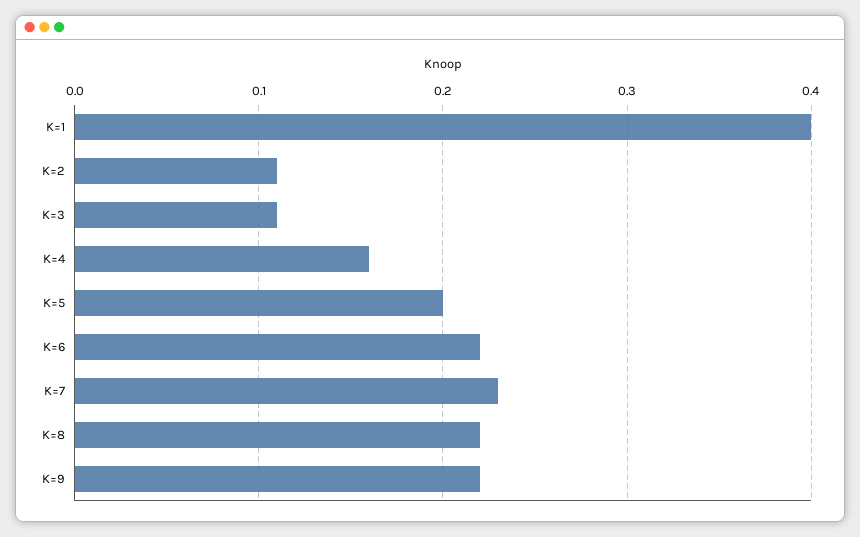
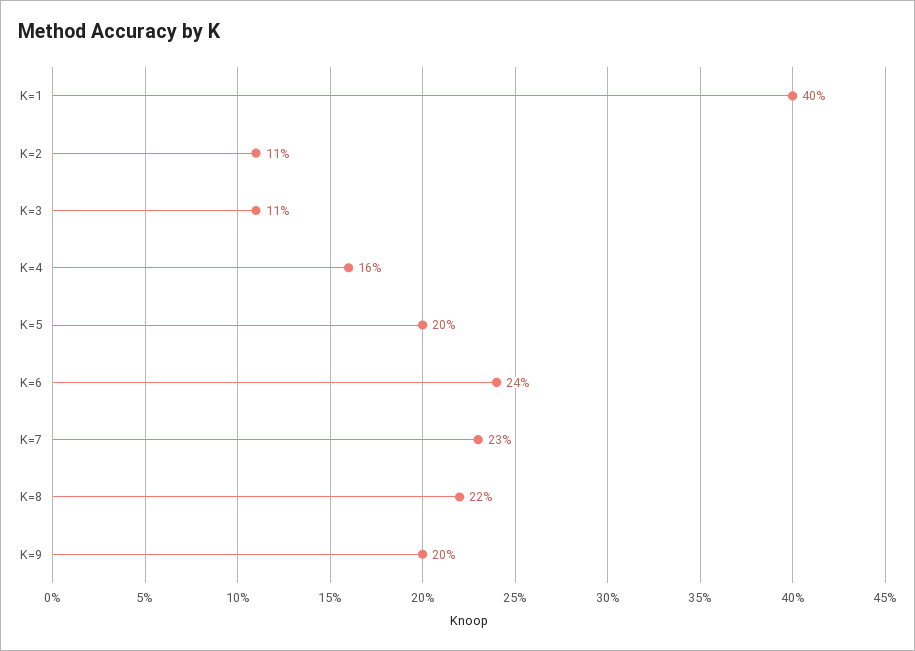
  {
    "K=1": 0.4,
    "K=2": 0.11,
    "K=3": 0.11,
    "K=4": 0.16,
    "K=5": 0.2,
-   "K=6": 0.22,
+   "K=6": 0.24,
    "K=7": 0.23,
    "K=8": 0.22,
-   "K=9": 0.22
+   "K=9": 0.2
  }

